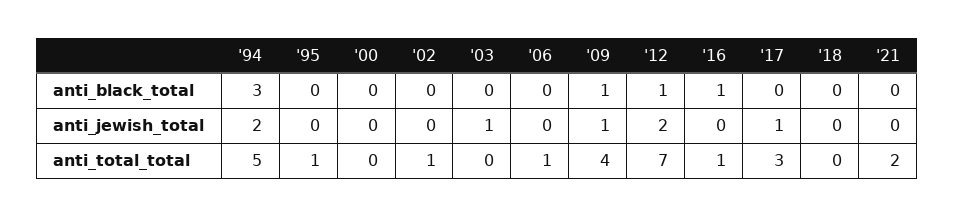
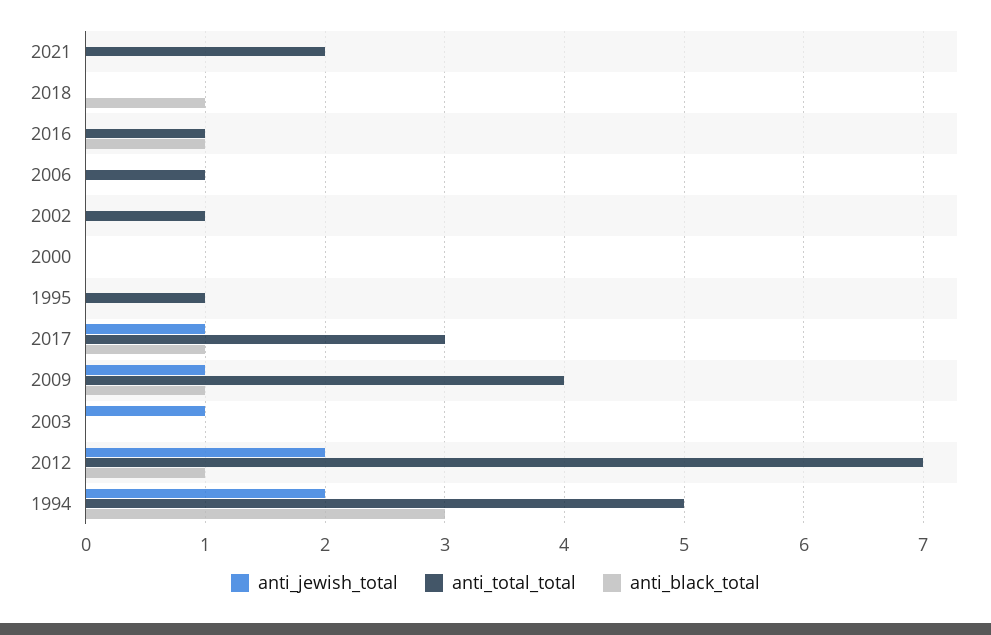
  {
    "anti_black_total": {
      "'94": 3,
      "'95": 0,
      "'00": 0,
      "'02": 0,
      "'03": 0,
      "'06": 0,
      "'09": 1,
      "'12": 1,
      "'16": 1,
-     "'17": 0,
+     "'17": 1,
-     "'18": 0,
+     "'18": 1,
      "'21": 0
    },
    "anti_jewish_total": {
      "'94": 2,
      "'95": 0,
      "'00": 0,
      "'02": 0,
      "'03": 1,
      "'06": 0,
      "'09": 1,
      "'12": 2,
      "'16": 0,
      "'17": 1,
      "'18": 0,
      "'21": 0
    },
    "anti_total_total": {
      "'94": 5,
      "'95": 1,
      "'00": 0,
      "'02": 1,
      "'03": 0,
      "'06": 1,
      "'09": 4,
      "'12": 7,
      "'16": 1,
      "'17": 3,
      "'18": 0,
      "'21": 2
    }
  }

